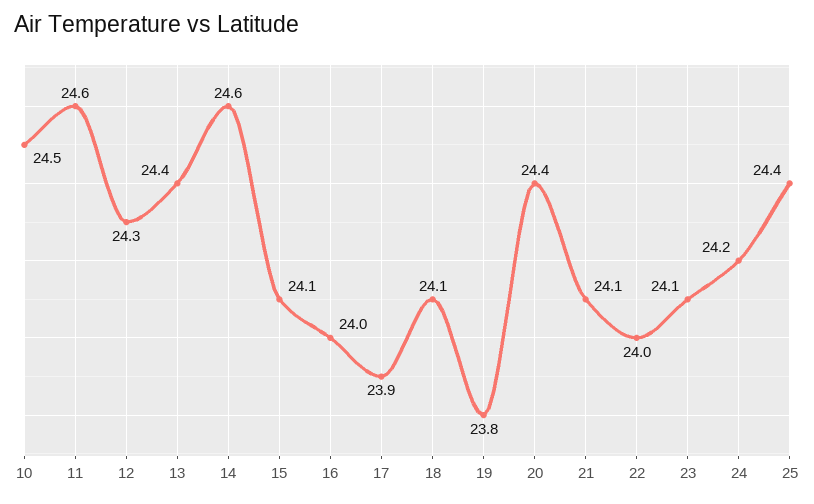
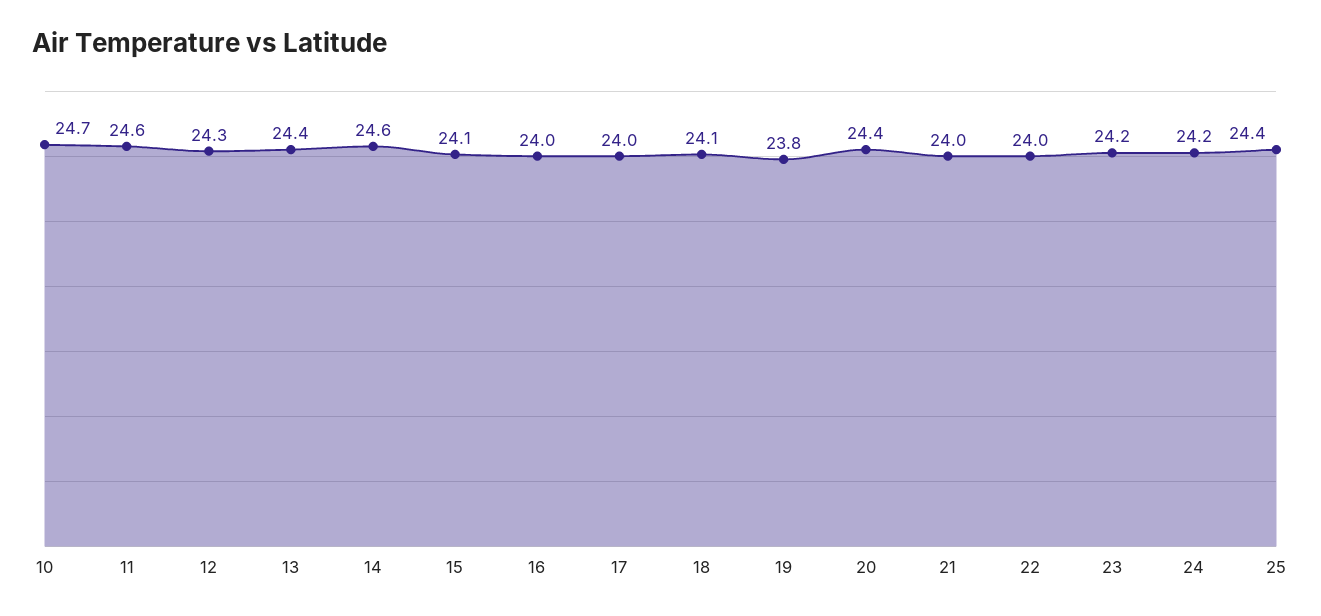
  {
-   "10": 24.5,
+   "10": 24.7,
    "11": 24.6,
    "12": 24.3,
    "13": 24.4,
    "14": 24.6,
    "15": 24.1,
    "16": 24,
-   "17": 23.9,
+   "17": 24,
    "18": 24.1,
    "19": 23.8,
    "20": 24.4,
-   "21": 24.1,
+   "21": 24,
    "22": 24,
-   "23": 24.1,
+   "23": 24.2,
    "24": 24.2,
    "25": 24.4
  }

